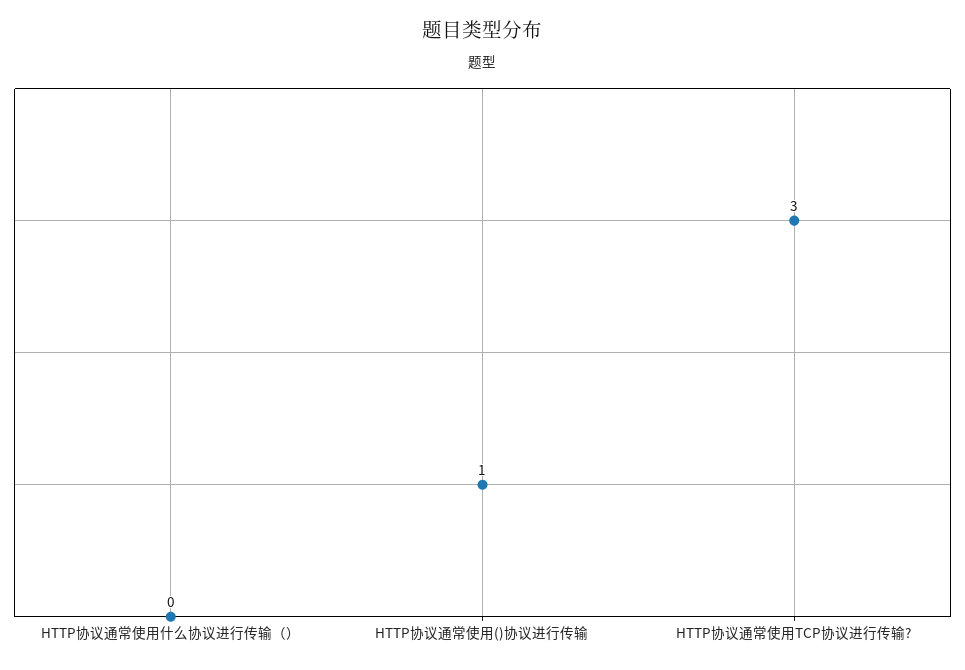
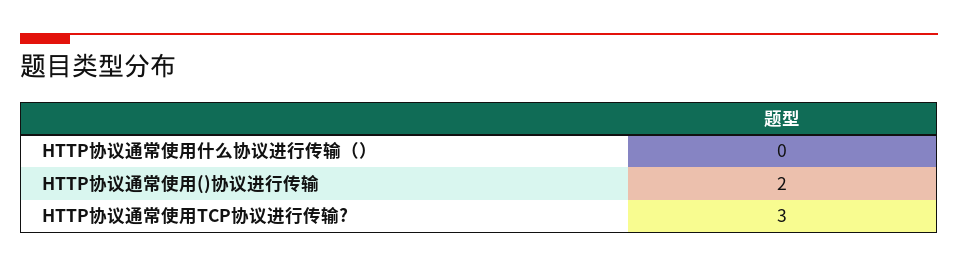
  {
    "HTTP协议通常使用什么协议进行传输（）": 0,
-   "HTTP协议通常使用()协议进行传输": 1,
+   "HTTP协议通常使用()协议进行传输": 2,
    "HTTP协议通常使用TCP协议进行传输?": 3
  }

